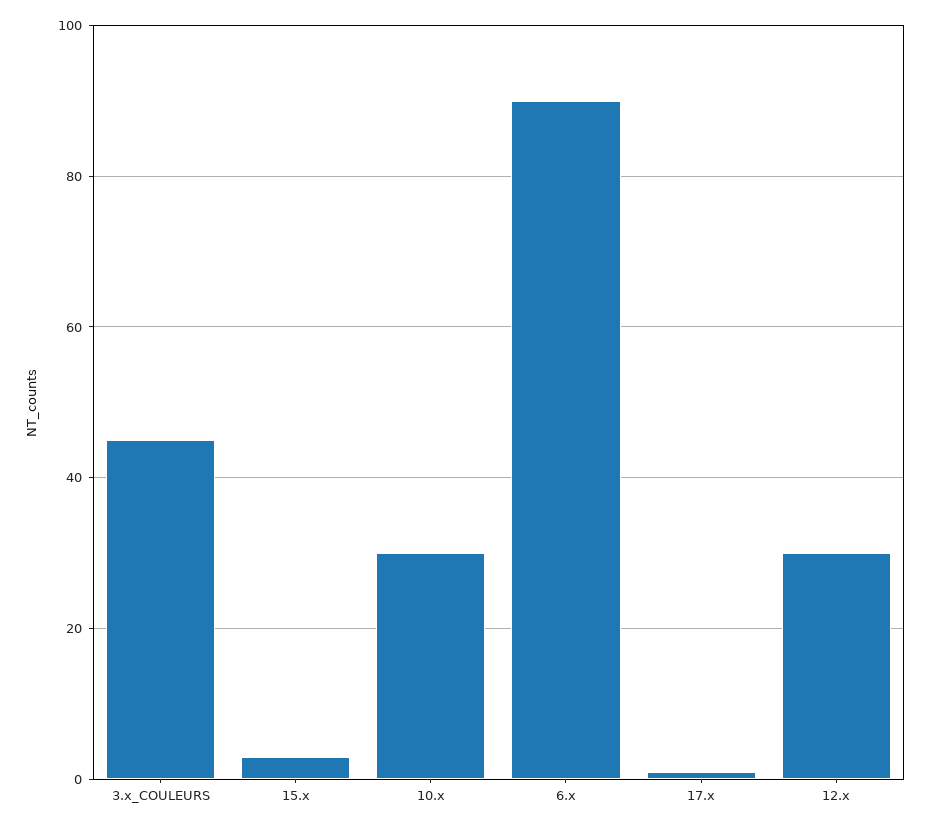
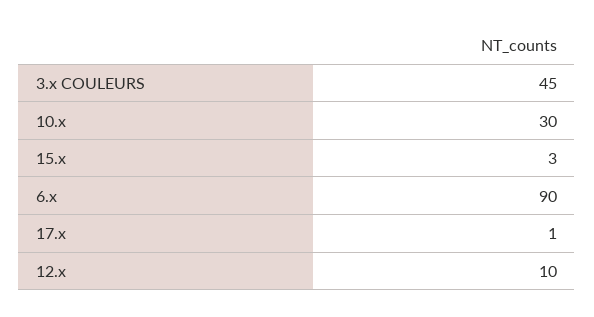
  {
    "3.x_COULEURS": 45,
    "15.x": 3,
    "10.x": 30,
    "6.x": 90,
    "17.x": 1,
-   "12.x": 30
+   "12.x": 10
  }

